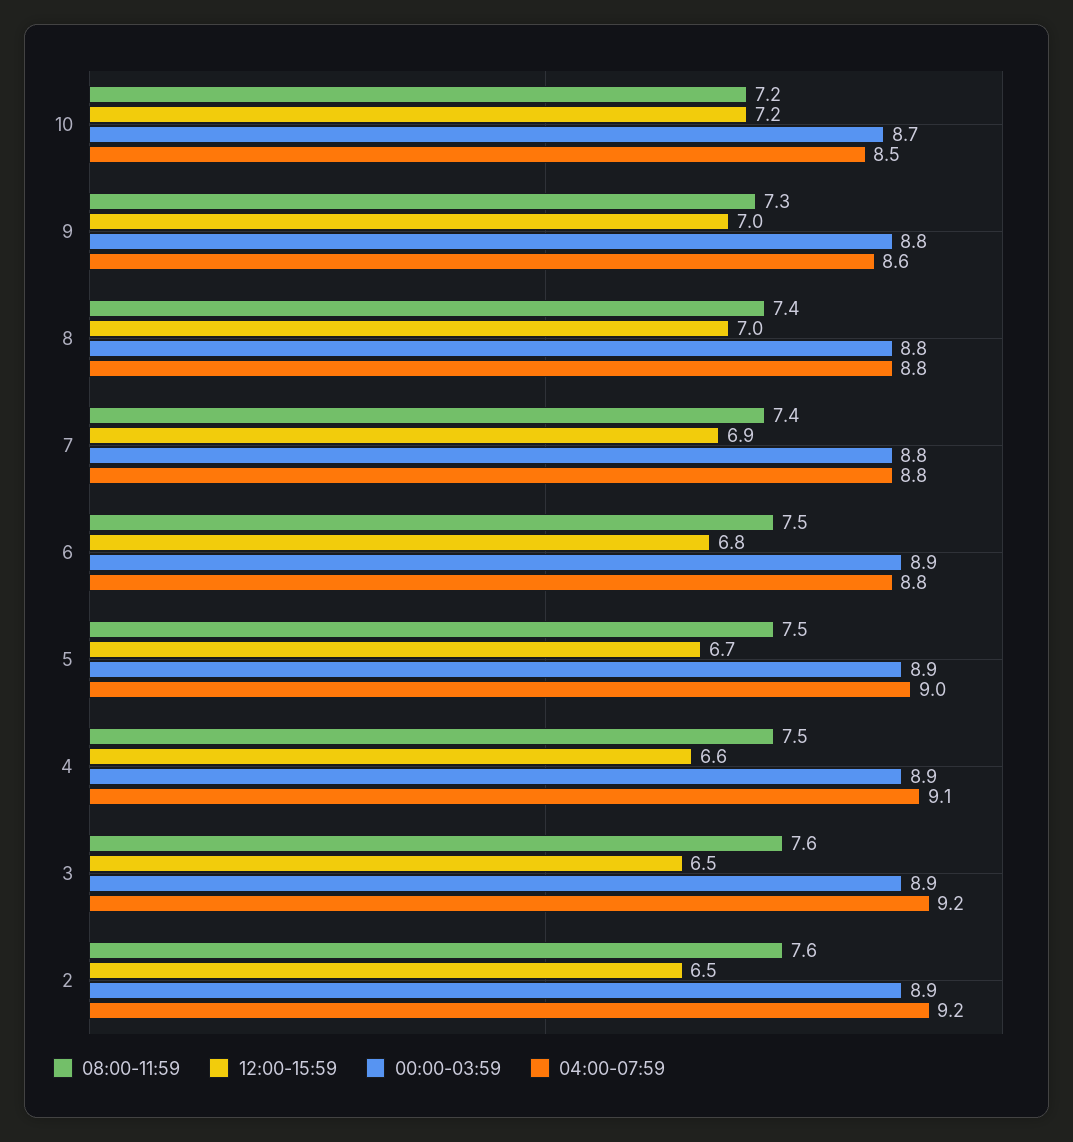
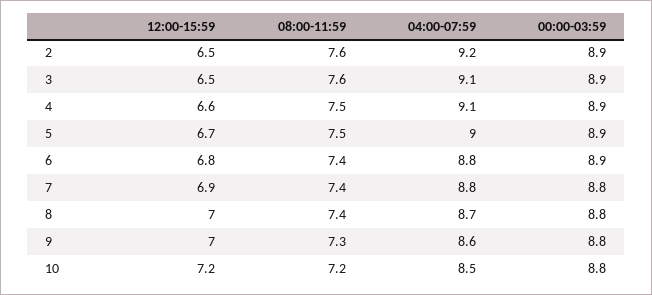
  {
    "08:00-11:59": {
      "10": 7.2,
      "9": 7.3,
      "8": 7.4,
      "7": 7.4,
-     "6": 7.5,
+     "6": 7.4,
      "5": 7.5,
      "4": 7.5,
      "3": 7.6,
      "2": 7.6
    },
    "12:00-15:59": {
      "10": 7.2,
      "9": 7,
      "8": 7,
      "7": 6.9,
      "6": 6.8,
      "5": 6.7,
      "4": 6.6,
      "3": 6.5,
      "2": 6.5
    },
    "00:00-03:59": {
-     "10": 8.7,
+     "10": 8.8,
      "9": 8.8,
      "8": 8.8,
      "7": 8.8,
      "6": 8.9,
      "5": 8.9,
      "4": 8.9,
      "3": 8.9,
      "2": 8.9
    },
    "04:00-07:59": {
      "10": 8.5,
      "9": 8.6,
-     "8": 8.8,
+     "8": 8.7,
      "7": 8.8,
      "6": 8.8,
      "5": 9,
      "4": 9.1,
-     "3": 9.2,
+     "3": 9.1,
      "2": 9.2
    }
  }

